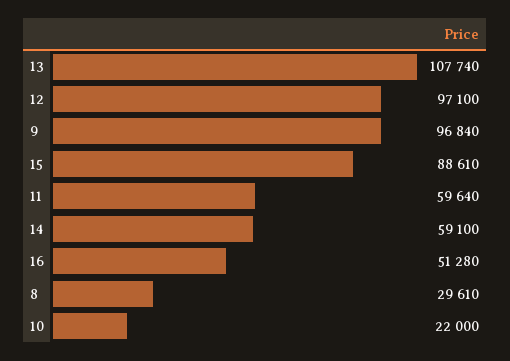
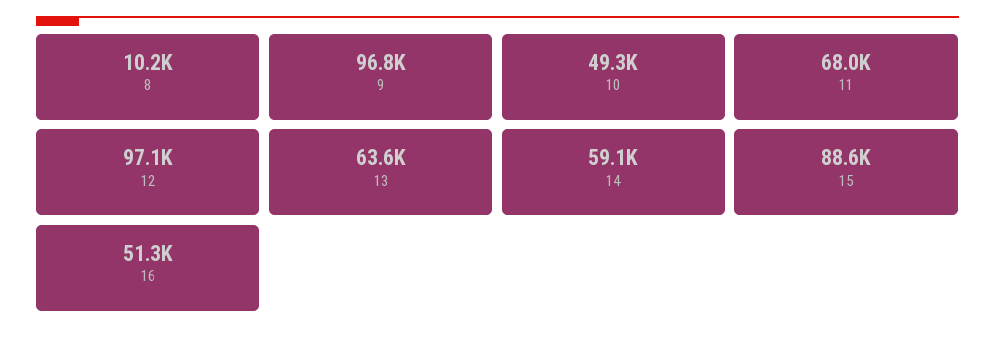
  {
-   "13": 107740,
+   "13": 63600,
    "12": 97100,
    "9": 96840,
    "15": 88610,
-   "11": 59640,
+   "11": 68000,
    "14": 59100,
    "16": 51280,
-   "8": 29610,
+   "8": 10200,
-   "10": 22000
+   "10": 49300
  }

